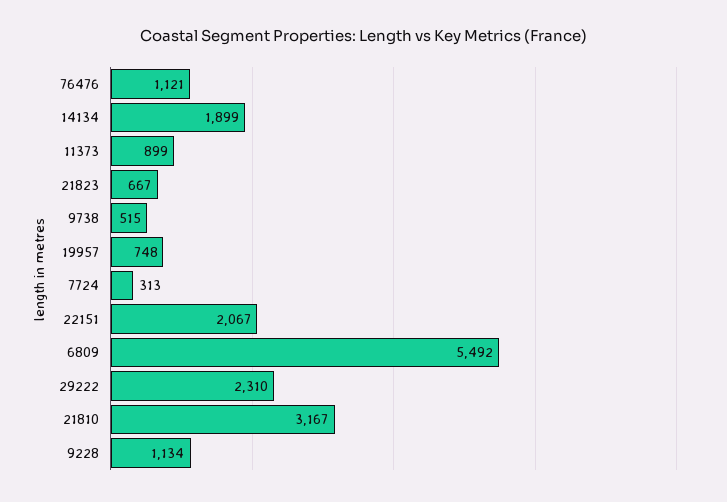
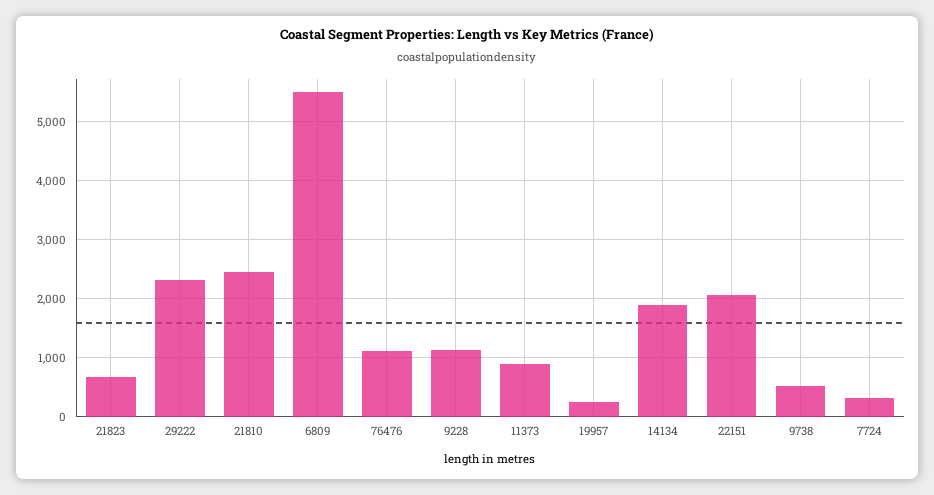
  {
    "76476": 1121,
    "14134": 1899,
    "11373": 899,
    "21823": 667,
    "9738": 515,
-   "19957": 748,
+   "19957": 200,
    "7724": 313,
    "22151": 2067,
    "6809": 5492,
    "29222": 2310,
-   "21810": 3167,
+   "21810": 2400,
    "9228": 1134
  }

